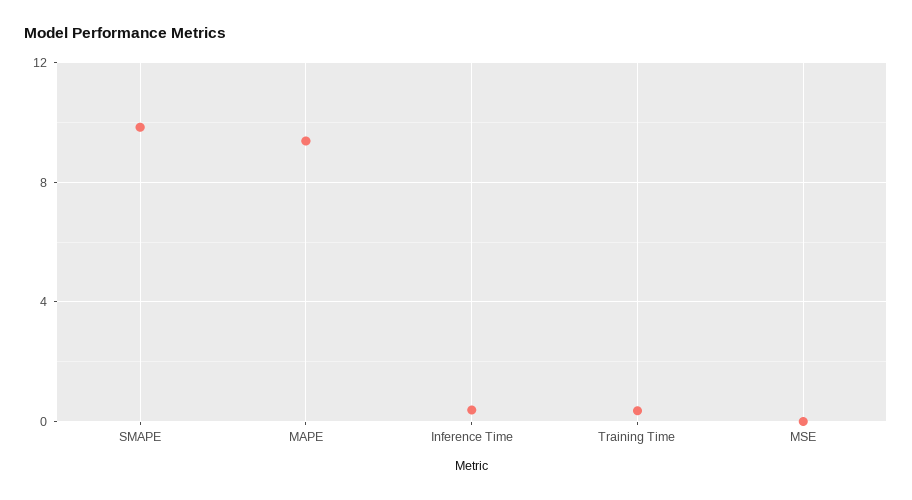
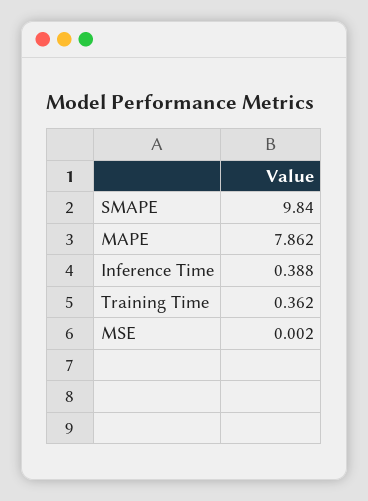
  {
    "SMAPE": 9.84,
-   "MAPE": 9.5,
+   "MAPE": 7.862,
    "Inference Time": 0.388,
    "Training Time": 0.362,
    "MSE": 0.002
  }

